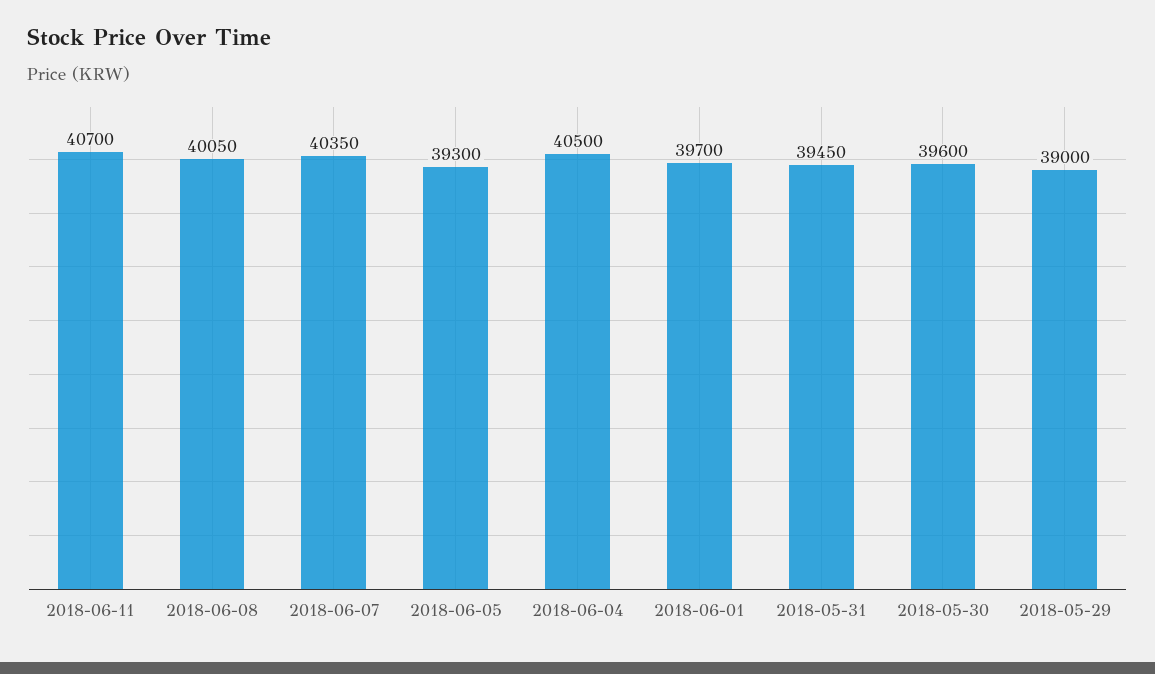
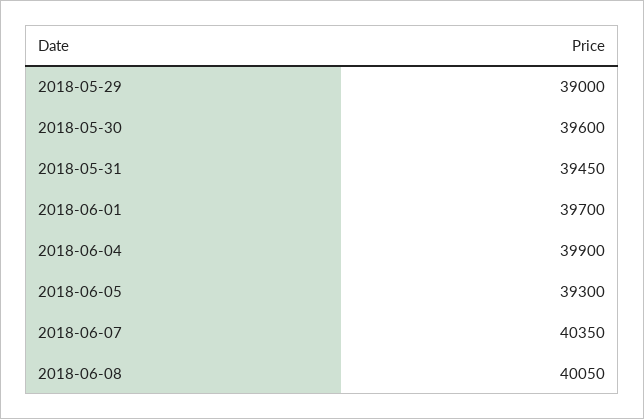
  {
-   "2018-06-11": 40700,
    "2018-06-08": 40050,
    "2018-06-07": 40350,
    "2018-06-05": 39300,
-   "2018-06-04": 40500,
+   "2018-06-04": 39900,
    "2018-06-01": 39700,
    "2018-05-31": 39450,
    "2018-05-30": 39600,
    "2018-05-29": 39000
  }

